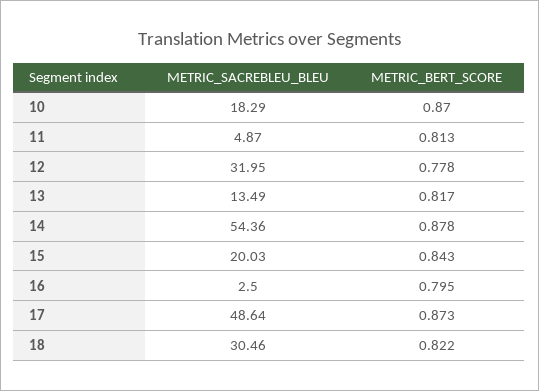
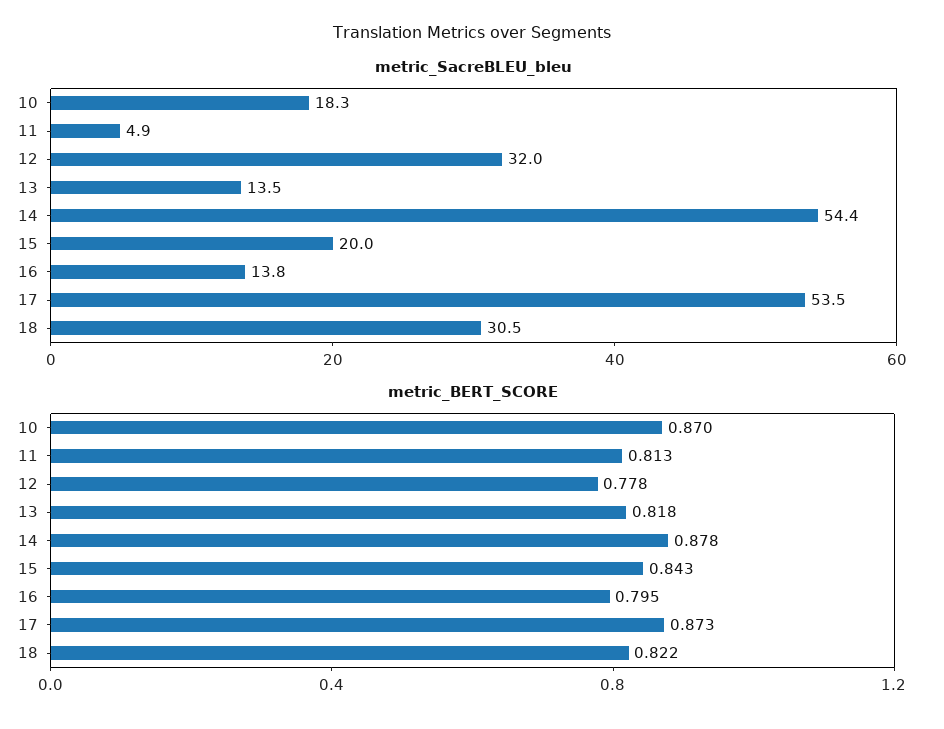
  {
    "METRIC_SACREBLEU_BLEU": {
      "10": 18.29,
      "11": 4.87,
      "12": 31.95,
      "13": 13.49,
      "14": 54.36,
      "15": 20.03,
-     "16": 2.5,
+     "16": 13.8,
-     "17": 48.64,
+     "17": 53.5,
      "18": 30.46
    },
    "METRIC_BERT_SCORE": {
      "10": 0.87,
      "11": 0.813,
      "12": 0.778,
-     "13": 0.817,
+     "13": 0.818,
      "14": 0.878,
      "15": 0.843,
      "16": 0.795,
      "17": 0.873,
      "18": 0.822
    }
  }

